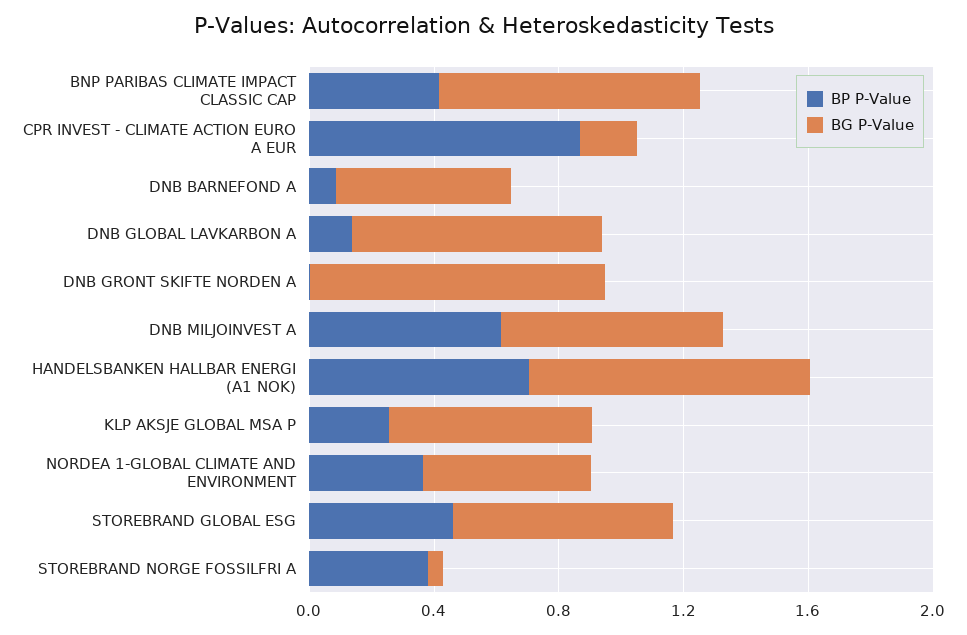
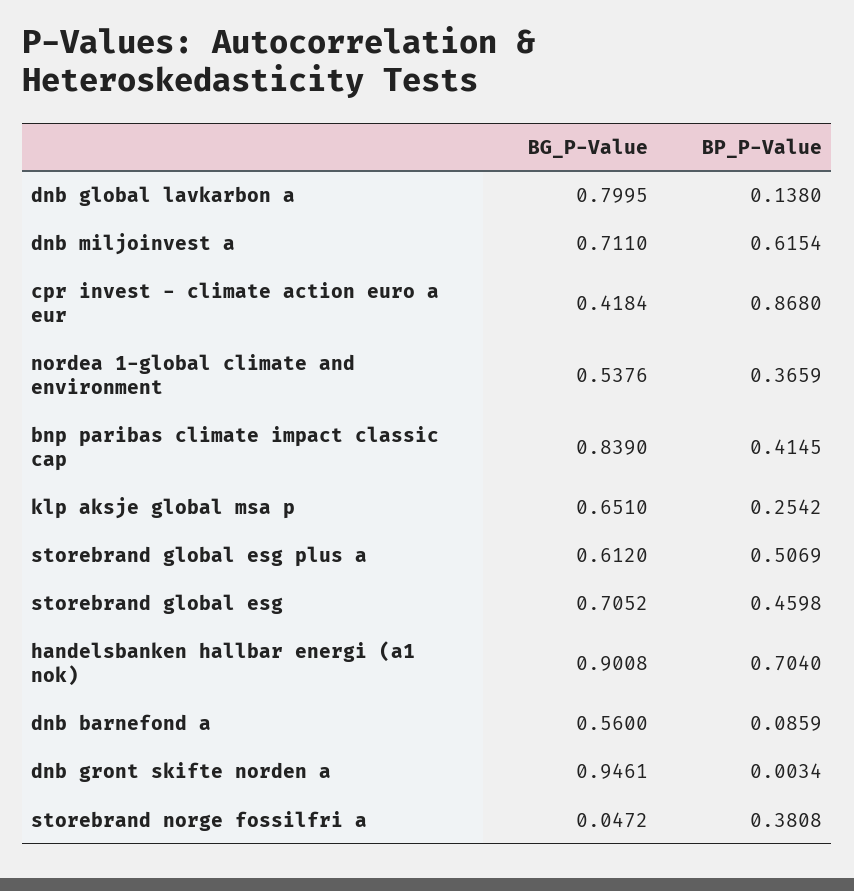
  {
    "BP P-Value": {
      "BNP PARIBAS CLIMATE IMPACT CLASSIC CAP": 0.4145,
      "CPR INVEST - CLIMATE ACTION EURO A EUR": 0.868,
      "DNB BARNEFOND A": 0.0859,
      "DNB GLOBAL LAVKARBON A": 0.138,
      "DNB GRONT SKIFTE NORDEN A": 0.0034,
      "DNB MILJOINVEST A": 0.6154,
      "HANDELSBANKEN HALLBAR ENERGI (A1 NOK)": 0.704,
      "KLP AKSJE GLOBAL MSA P": 0.2542,
      "NORDEA 1-GLOBAL CLIMATE AND ENVIRONMENT": 0.3659,
      "STOREBRAND GLOBAL ESG": 0.4598,
-     "STOREBRAND NORGE FOSSILFRI A": 0.3808
+     "STOREBRAND NORGE FOSSILFRI A": 0.3808,
+     "storebrand global esg plus a": 0.5069
    },
    "BG P-Value": {
      "BNP PARIBAS CLIMATE IMPACT CLASSIC CAP": 0.839,
-     "CPR INVEST - CLIMATE ACTION EURO A EUR": 0.2,
+     "CPR INVEST - CLIMATE ACTION EURO A EUR": 0.4184,
      "DNB BARNEFOND A": 0.56,
      "DNB GLOBAL LAVKARBON A": 0.7995,
      "DNB GRONT SKIFTE NORDEN A": 0.9461,
      "DNB MILJOINVEST A": 0.711,
      "HANDELSBANKEN HALLBAR ENERGI (A1 NOK)": 0.9008,
      "KLP AKSJE GLOBAL MSA P": 0.651,
      "NORDEA 1-GLOBAL CLIMATE AND ENVIRONMENT": 0.5376,
      "STOREBRAND GLOBAL ESG": 0.7052,
-     "STOREBRAND NORGE FOSSILFRI A": 0.0472
+     "STOREBRAND NORGE FOSSILFRI A": 0.0472,
+     "storebrand global esg plus a": 0.612
    }
  }

